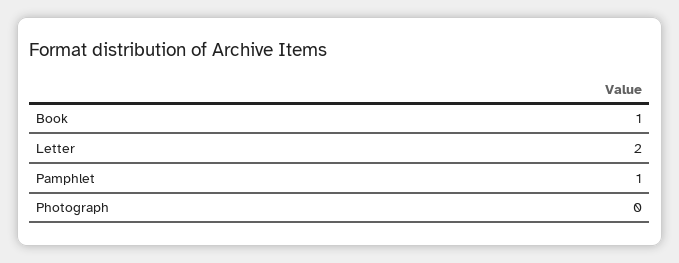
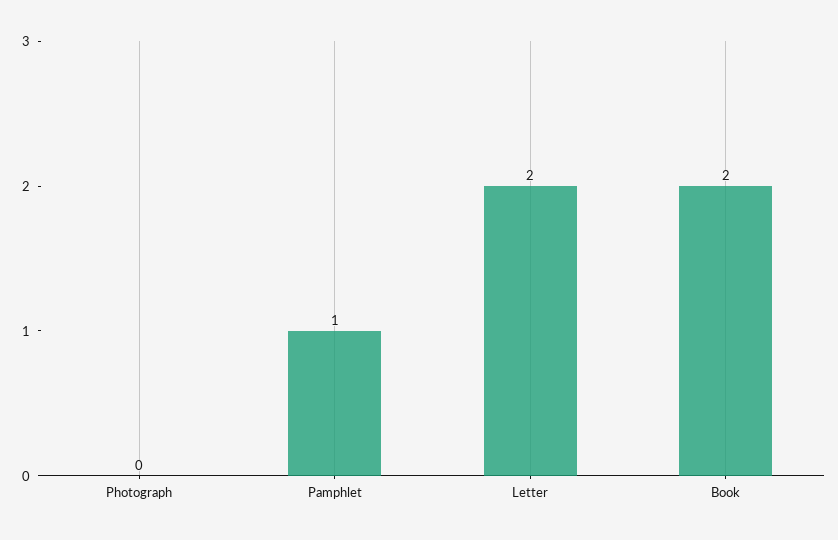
  {
-   "Book": 1,
+   "Book": 2,
    "Letter": 2,
    "Pamphlet": 1,
    "Photograph": 0
  }

